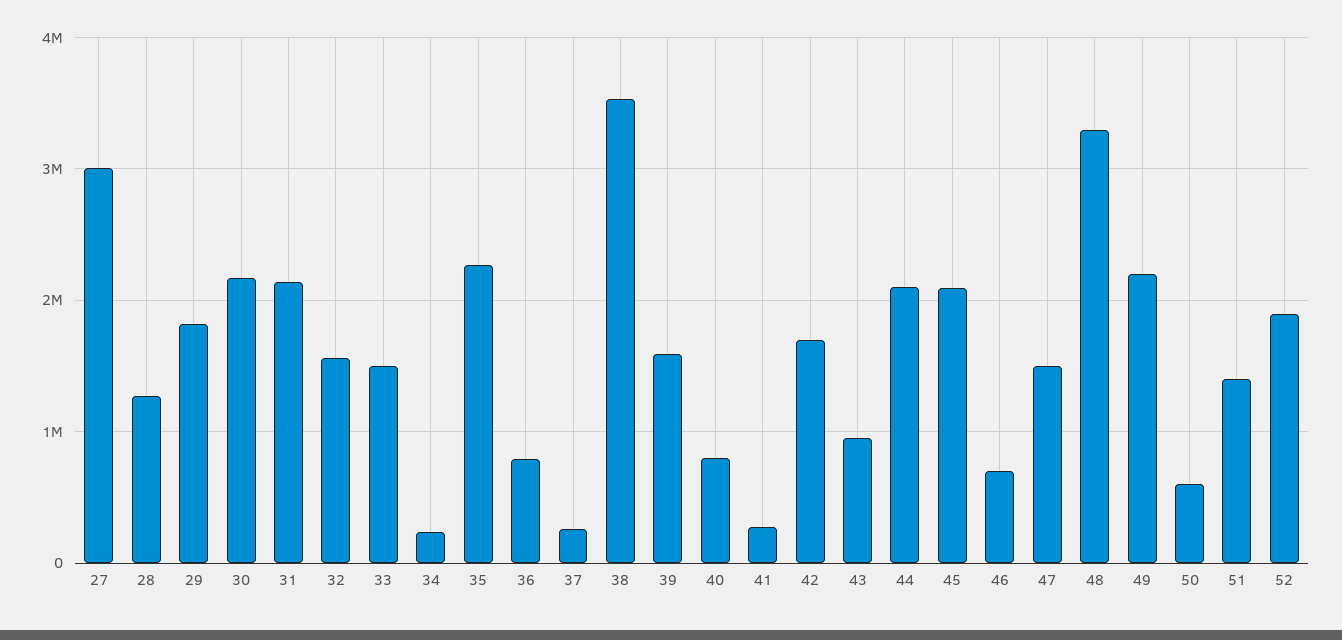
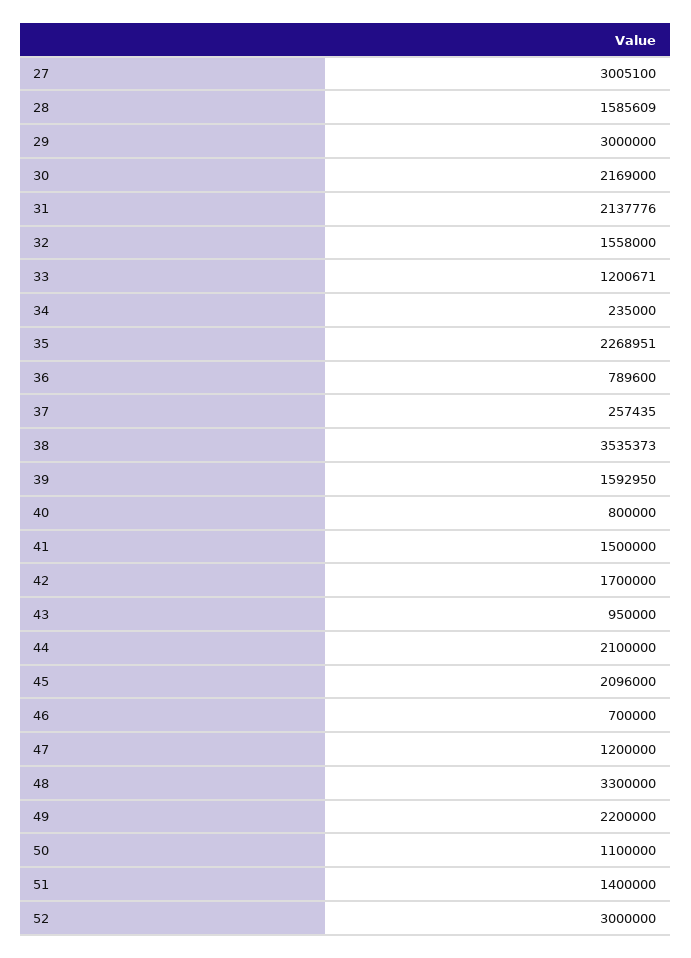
  {
    "27": 3005100,
-   "28": 1300000,
+   "28": 1585609,
-   "29": 1800000,
+   "29": 3000000,
    "30": 2169000,
    "31": 2137776,
    "32": 1558000,
-   "33": 1500000,
+   "33": 1200671,
    "34": 235000,
    "35": 2268951,
    "36": 789600,
    "37": 257435,
    "38": 3535373,
    "39": 1592950,
    "40": 800000,
-   "41": 300000,
+   "41": 1500000,
    "42": 1700000,
    "43": 950000,
    "44": 2100000,
    "45": 2096000,
    "46": 700000,
-   "47": 1500000,
+   "47": 1200000,
    "48": 3300000,
    "49": 2200000,
-   "50": 600000,
+   "50": 1100000,
    "51": 1400000,
-   "52": 1900000
+   "52": 3000000
  }

